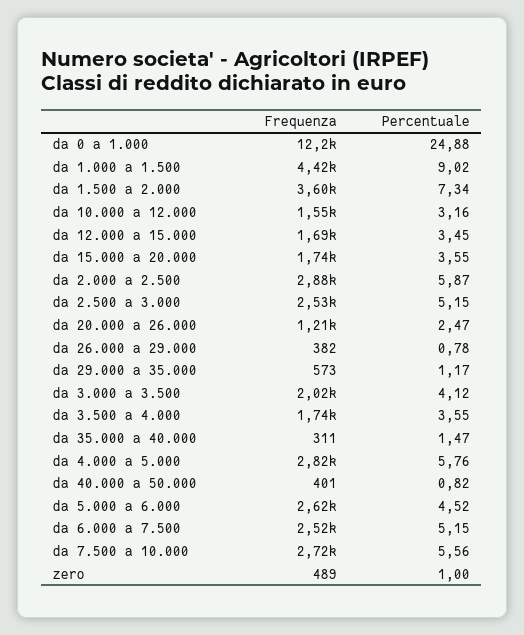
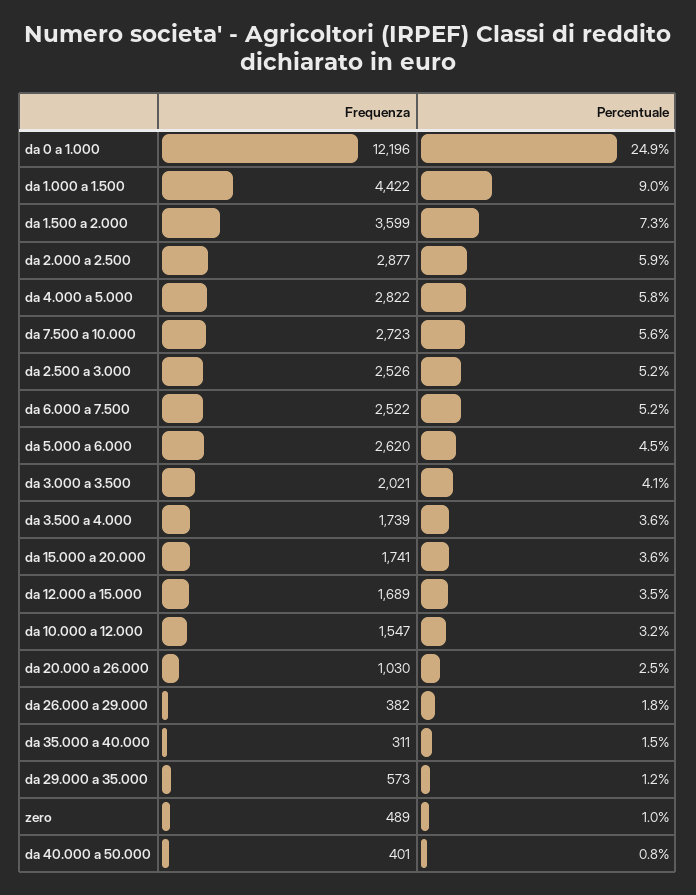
  {
    "Frequenza": {
      "da 0 a 1.000": 12196,
      "da 1.000 a 1.500": 4422,
      "da 1.500 a 2.000": 3599,
      "da 10.000 a 12.000": 1547,
      "da 12.000 a 15.000": 1689,
      "da 15.000 a 20.000": 1741,
      "da 2.000 a 2.500": 2877,
      "da 2.500 a 3.000": 2526,
-     "da 20.000 a 26.000": 1210,
+     "da 20.000 a 26.000": 1030,
      "da 26.000 a 29.000": 382,
      "da 29.000 a 35.000": 573,
      "da 3.000 a 3.500": 2021,
      "da 3.500 a 4.000": 1739,
      "da 35.000 a 40.000": 311,
      "da 4.000 a 5.000": 2822,
      "da 40.000 a 50.000": 401,
      "da 5.000 a 6.000": 2620,
      "da 6.000 a 7.500": 2522,
      "da 7.500 a 10.000": 2723,
      "zero": 489
    },
    "Percentuale": {
      "da 0 a 1.000": 24.88,
      "da 1.000 a 1.500": 9.02,
      "da 1.500 a 2.000": 7.34,
      "da 10.000 a 12.000": 3.16,
      "da 12.000 a 15.000": 3.45,
      "da 15.000 a 20.000": 3.55,
      "da 2.000 a 2.500": 5.87,
      "da 2.500 a 3.000": 5.15,
      "da 20.000 a 26.000": 2.47,
-     "da 26.000 a 29.000": 0.78,
+     "da 26.000 a 29.000": 1.8,
      "da 29.000 a 35.000": 1.17,
      "da 3.000 a 3.500": 4.12,
      "da 3.500 a 4.000": 3.55,
      "da 35.000 a 40.000": 1.47,
      "da 4.000 a 5.000": 5.76,
      "da 40.000 a 50.000": 0.82,
      "da 5.000 a 6.000": 4.52,
      "da 6.000 a 7.500": 5.15,
      "da 7.500 a 10.000": 5.56,
      "zero": 1
    }
  }

